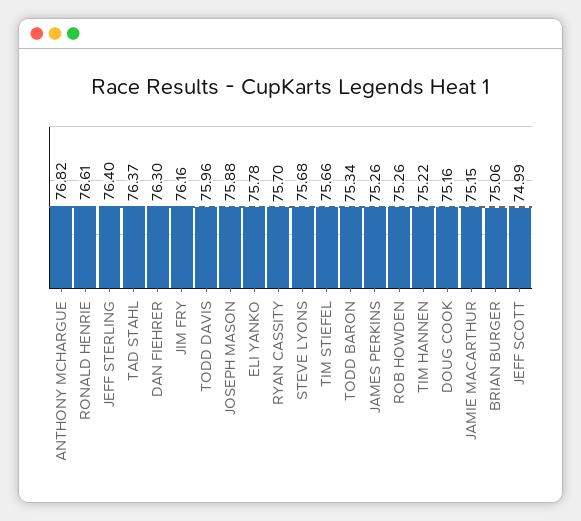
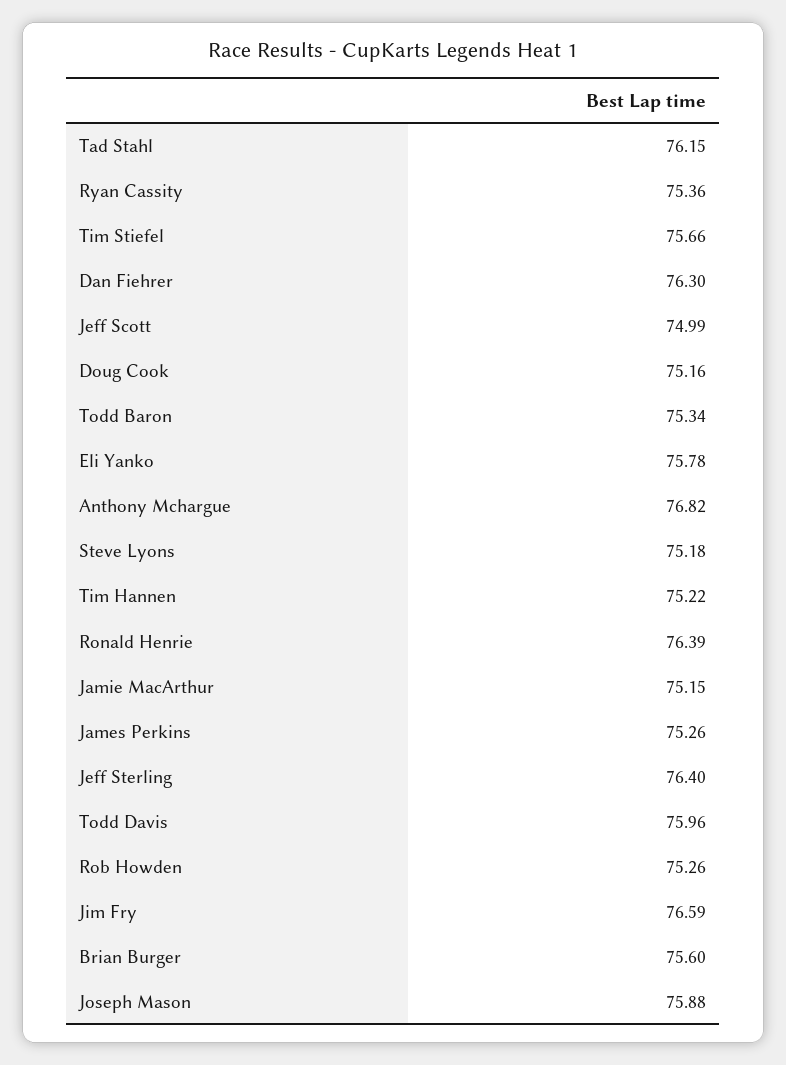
  {
    "ANTHONY MCHARGUE": 76.82,
-   "RONALD HENRIE": 76.61,
+   "RONALD HENRIE": 76.39,
    "JEFF STERLING": 76.4,
-   "TAD STAHL": 76.37,
+   "TAD STAHL": 76.15,
    "DAN FIEHRER": 76.3,
-   "JIM FRY": 76.16,
+   "JIM FRY": 76.59,
    "TODD DAVIS": 75.96,
    "JOSEPH MASON": 75.88,
    "ELI YANKO": 75.78,
-   "RYAN CASSITY": 75.7,
+   "RYAN CASSITY": 75.36,
-   "STEVE LYONS": 75.68,
+   "STEVE LYONS": 75.18,
    "TIM STIEFEL": 75.66,
    "TODD BARON": 75.34,
    "JAMES PERKINS": 75.26,
    "ROB HOWDEN": 75.26,
    "TIM HANNEN": 75.22,
    "DOUG COOK": 75.16,
    "JAMIE MACARTHUR": 75.15,
-   "BRIAN BURGER": 75.06,
+   "BRIAN BURGER": 75.6,
    "JEFF SCOTT": 74.99
  }

